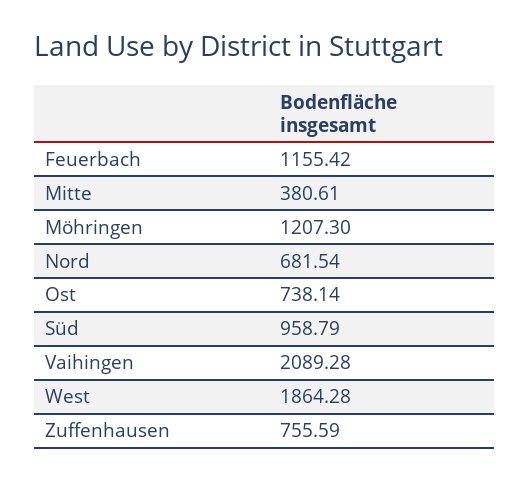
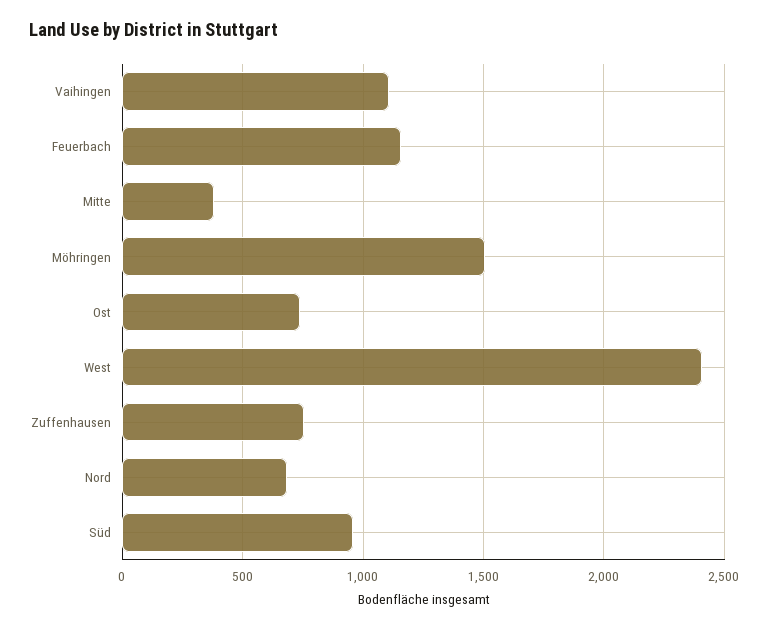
  {
    "Feuerbach": 1155.42,
    "Mitte": 380.61,
-   "Möhringen": 1207.3,
+   "Möhringen": 1500,
    "Nord": 681.54,
    "Ost": 738.14,
    "Süd": 958.79,
-   "Vaihingen": 2089.28,
+   "Vaihingen": 1100,
-   "West": 1864.28,
+   "West": 2400,
    "Zuffenhausen": 755.59
  }

